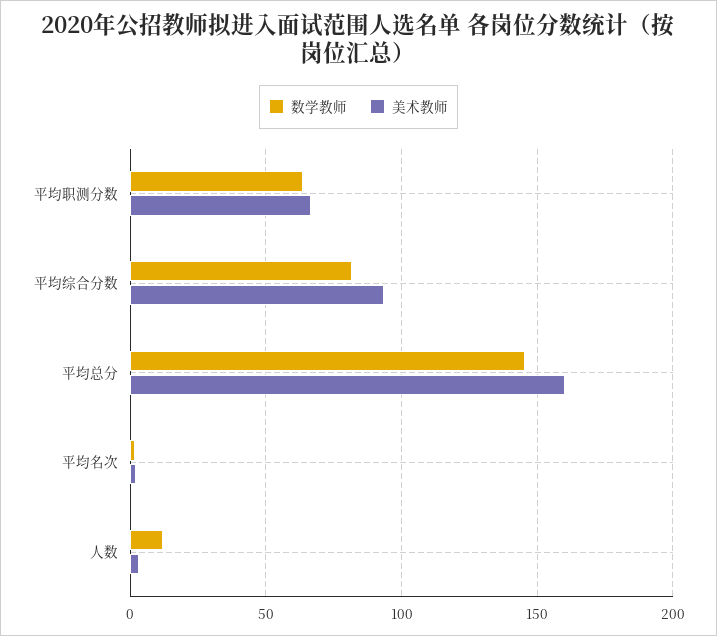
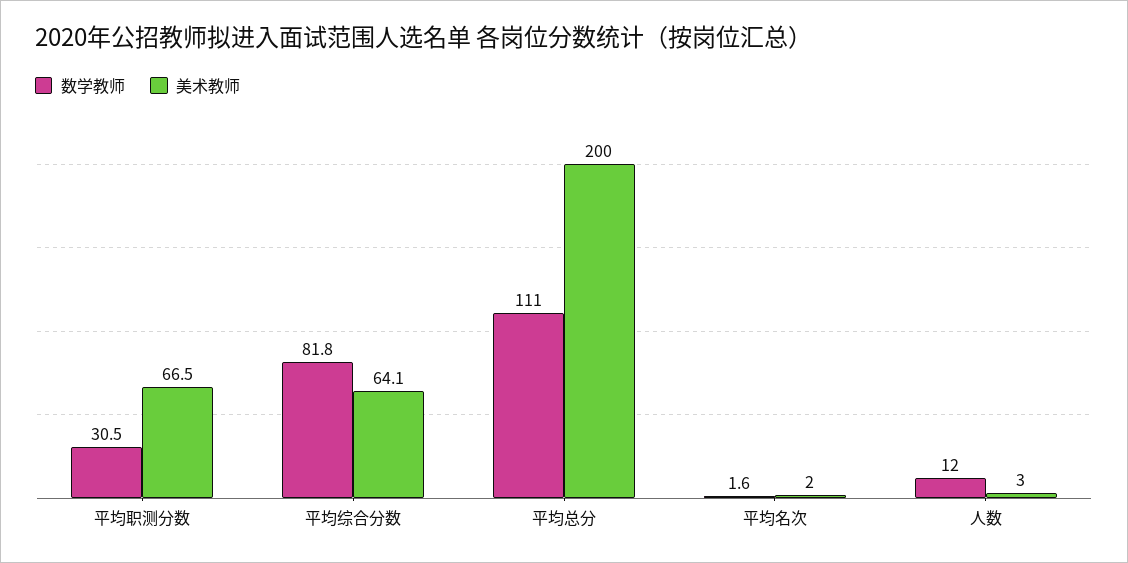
  {
    "数学教师": {
-     "平均职测分数": 65,
+     "平均职测分数": 30.5,
      "平均综合分数": 81.8,
-     "平均总分": 145,
+     "平均总分": 111,
      "平均名次": 1.6,
      "人数": 12
    },
    "美术教师": {
      "平均职测分数": 66.5,
-     "平均综合分数": 95,
+     "平均综合分数": 64.1,
-     "平均总分": 160,
+     "平均总分": 200,
      "平均名次": 2,
      "人数": 3
    }
  }

